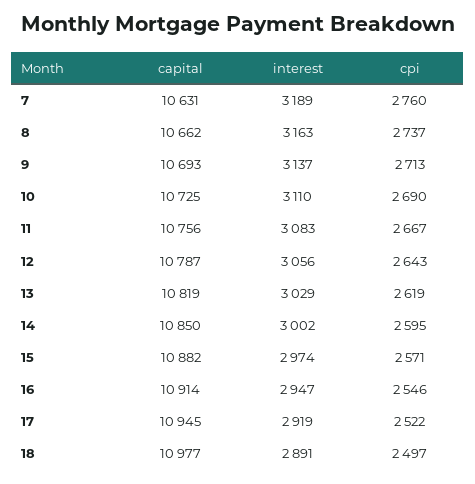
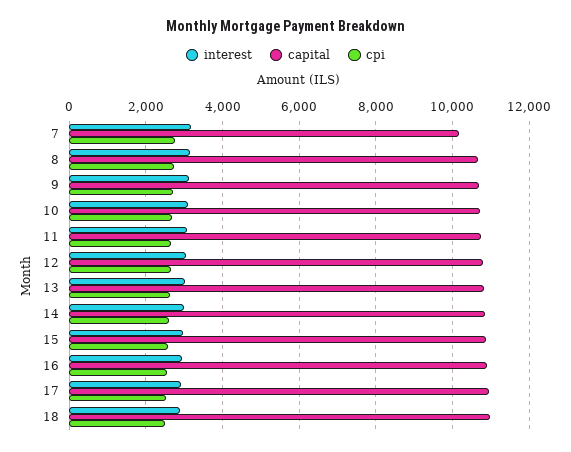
  {
    "capital": {
-     "7": 10631,
+     "7": 10200,
      "8": 10662,
      "9": 10693,
      "10": 10725,
      "11": 10756,
      "12": 10787,
      "13": 10819,
      "14": 10850,
      "15": 10882,
      "16": 10914,
      "17": 10945,
      "18": 10977
    },
    "interest": {
      "7": 3189,
      "8": 3163,
      "9": 3137,
      "10": 3110,
      "11": 3083,
      "12": 3056,
      "13": 3029,
      "14": 3002,
      "15": 2974,
      "16": 2947,
      "17": 2919,
      "18": 2891
    },
    "cpi": {
      "7": 2760,
      "8": 2737,
      "9": 2713,
      "10": 2690,
      "11": 2667,
      "12": 2643,
      "13": 2619,
      "14": 2595,
      "15": 2571,
      "16": 2546,
      "17": 2522,
      "18": 2497
    }
  }

